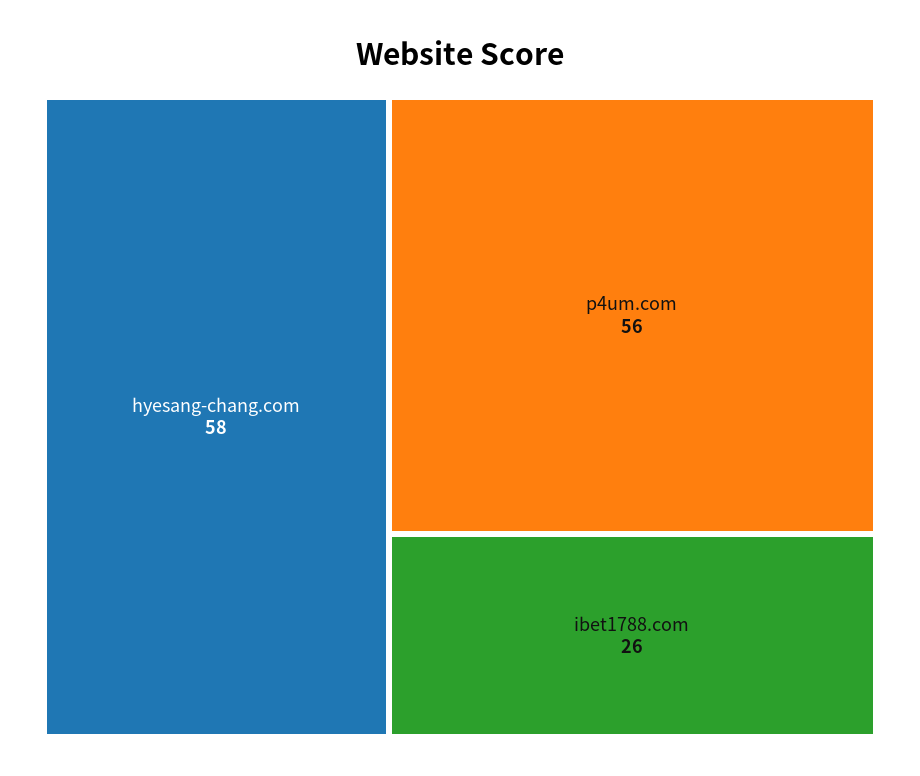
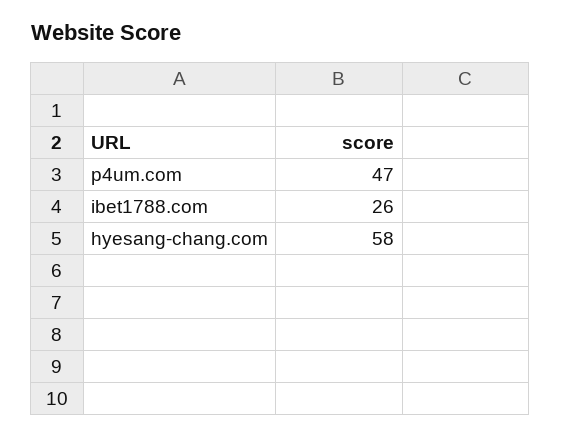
  {
    "hyesang-chang.com": 58,
-   "p4um.com": 56,
+   "p4um.com": 47,
    "ibet1788.com": 26
  }

